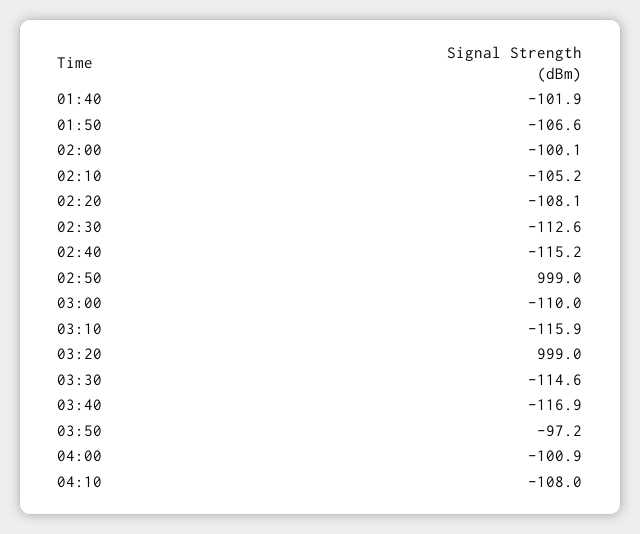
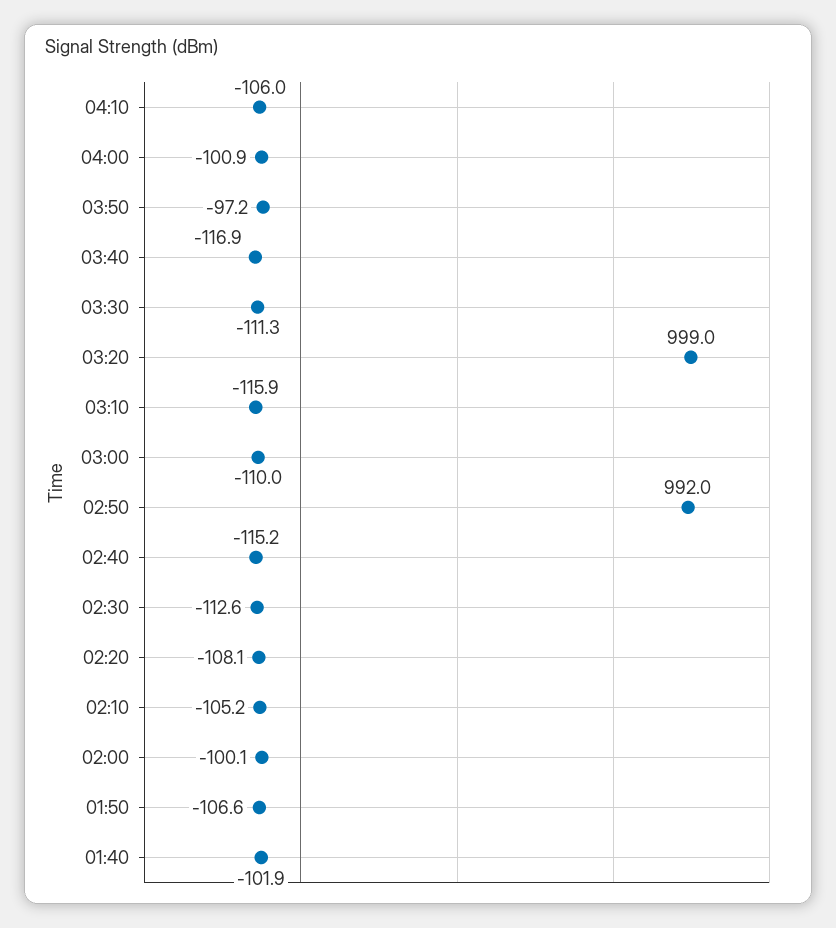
  {
    "01:40": -101.9,
    "01:50": -106.6,
    "02:00": -100.1,
    "02:10": -105.2,
    "02:20": -108.1,
    "02:30": -112.6,
    "02:40": -115.2,
-   "02:50": 999,
+   "02:50": 992,
    "03:00": -110,
    "03:10": -115.9,
    "03:20": 999,
-   "03:30": -114.6,
+   "03:30": -111.3,
    "03:40": -116.9,
    "03:50": -97.2,
    "04:00": -100.9,
-   "04:10": -108
+   "04:10": -106
  }

